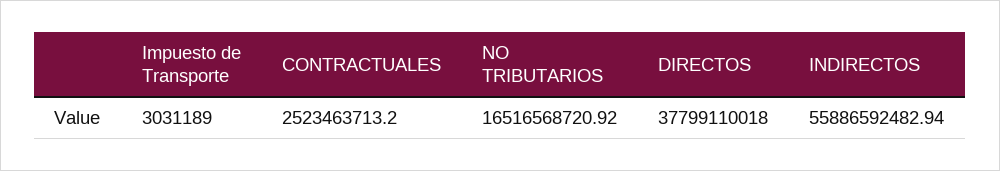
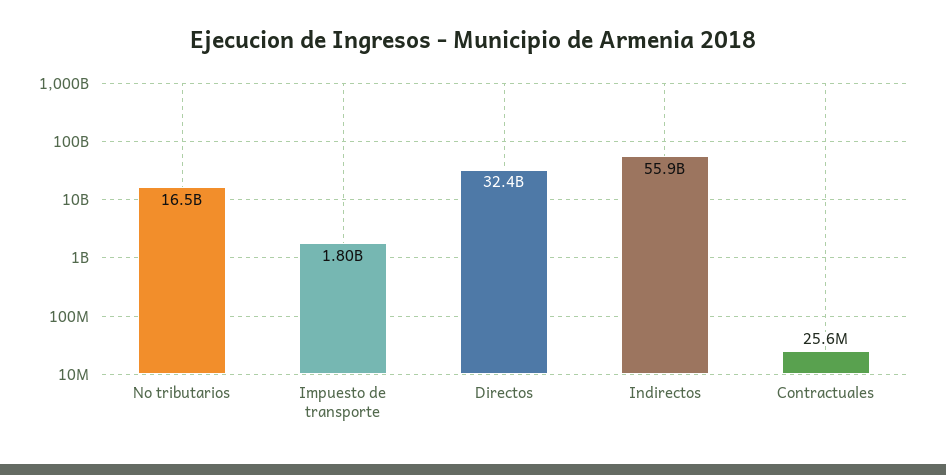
  {
-   "Impuesto de Transporte": 3031189,
+   "Impuesto de Transporte": 1800000000,
-   "CONTRACTUALES": 2523463713.2,
+   "CONTRACTUALES": 25600000,
    "NO TRIBUTARIOS": 16516568720.92,
-   "DIRECTOS": 37799110018,
+   "DIRECTOS": 32400000000,
    "INDIRECTOS": 55886592482.94
  }

